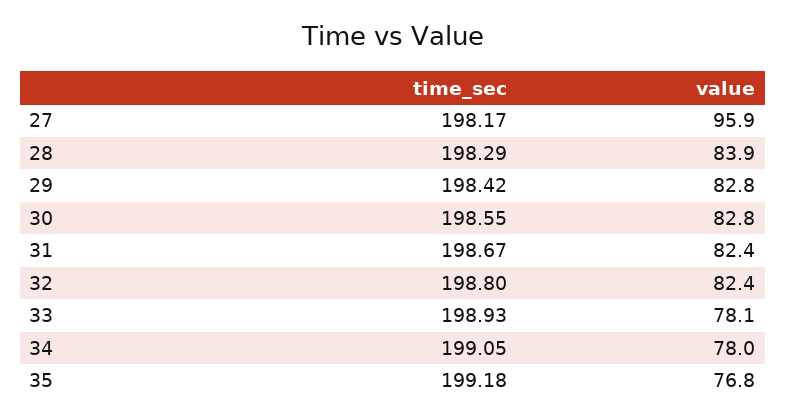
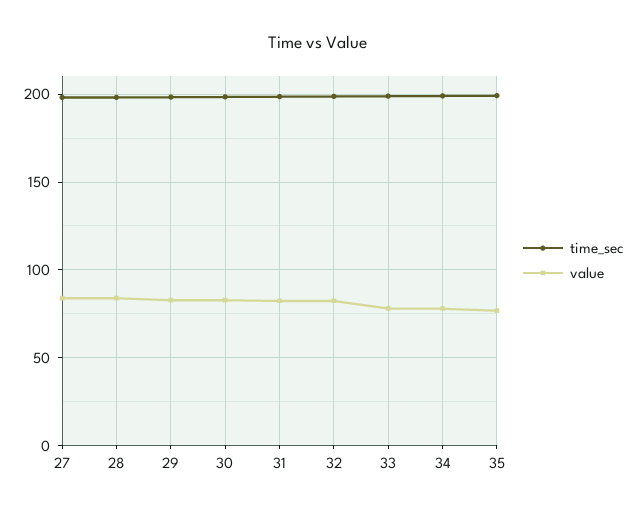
  {
    "time_sec": {
      "27": 198.17,
      "28": 198.29,
      "29": 198.42,
      "30": 198.55,
      "31": 198.67,
      "32": 198.8,
      "33": 198.93,
      "34": 199.05,
      "35": 199.18
    },
    "value": {
-     "27": 95.9,
+     "27": 85,
      "28": 83.9,
      "29": 82.8,
      "30": 82.8,
      "31": 82.4,
      "32": 82.4,
      "33": 78.1,
      "34": 78,
      "35": 76.8
    }
  }

